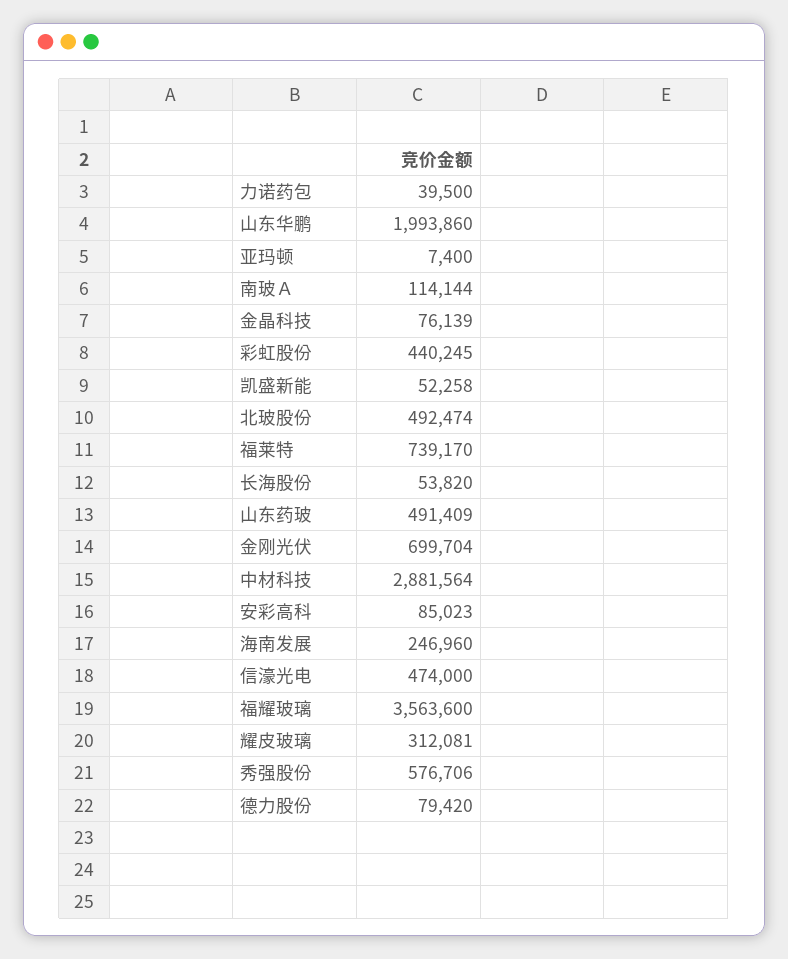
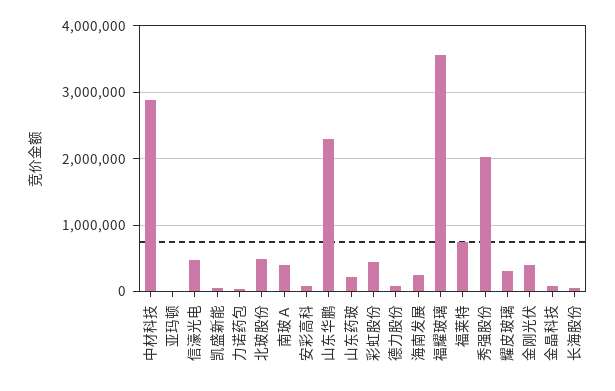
  {
    "力诺药包": 39500,
-   "山东华鹏": 1993860,
+   "山东华鹏": 2300000,
    "亚玛顿": 7400,
-   "南玻Ａ": 114144,
+   "南玻Ａ": 400000,
    "金晶科技": 76139,
    "彩虹股份": 440245,
    "凯盛新能": 52258,
    "北玻股份": 492474,
    "福莱特": 739170,
    "长海股份": 53820,
-   "山东药玻": 491409,
+   "山东药玻": 200000,
-   "金刚光伏": 699704,
+   "金刚光伏": 400000,
    "中材科技": 2881564,
    "安彩高科": 85023,
    "海南发展": 246960,
    "信濠光电": 474000,
    "福耀玻璃": 3563600,
    "耀皮玻璃": 312081,
-   "秀强股份": 576706,
+   "秀强股份": 2000000,
    "德力股份": 79420
  }

